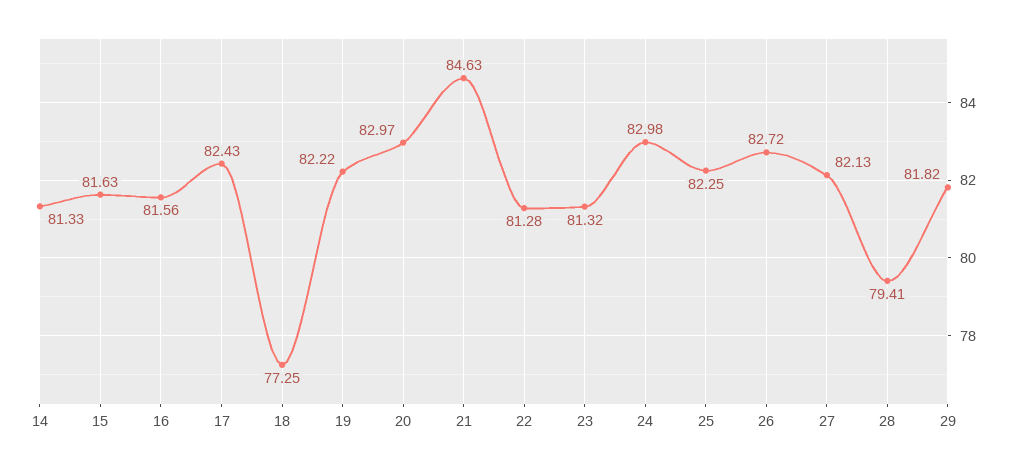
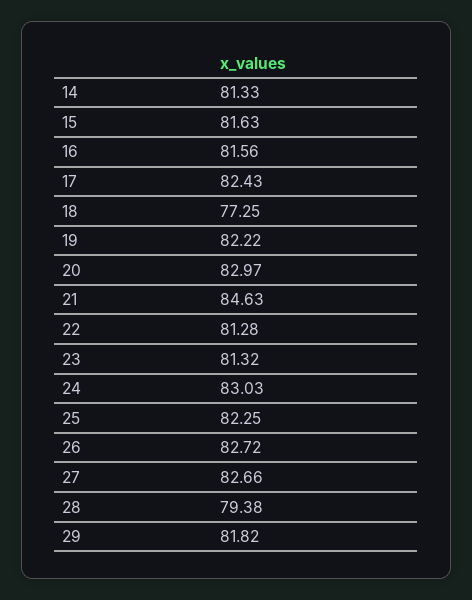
  {
    "14": 81.33,
    "15": 81.63,
    "16": 81.56,
    "17": 82.43,
    "18": 77.25,
    "19": 82.22,
    "20": 82.97,
    "21": 84.63,
    "22": 81.28,
    "23": 81.32,
-   "24": 82.98,
+   "24": 83.03,
    "25": 82.25,
    "26": 82.72,
-   "27": 82.13,
+   "27": 82.66,
-   "28": 79.41,
+   "28": 79.38,
    "29": 81.82
  }

